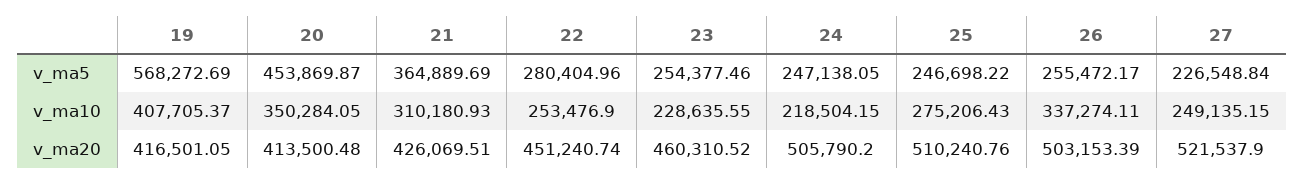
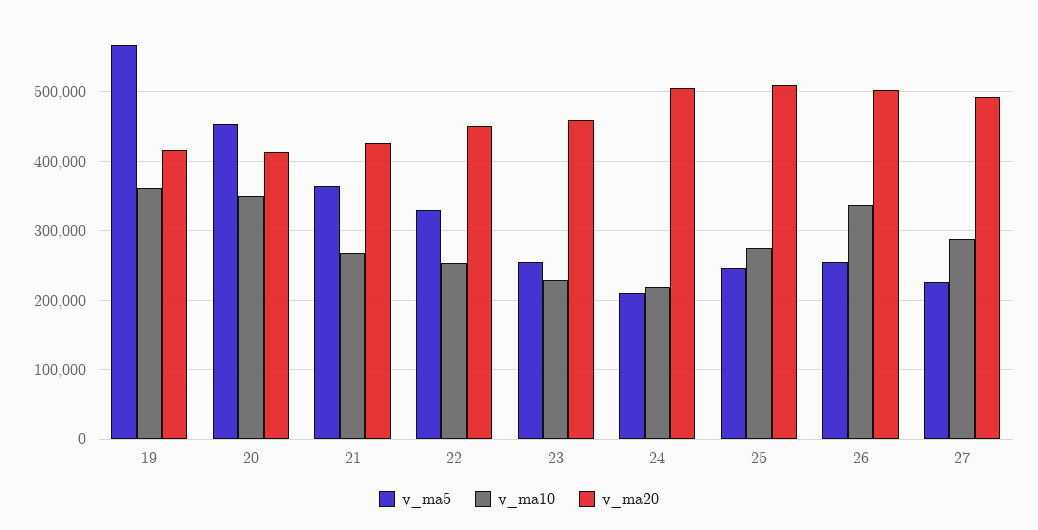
  {
    "v_ma5": {
      "19": 568272.69,
      "20": 453869.87,
      "21": 364889.69,
-     "22": 280404.96,
+     "22": 330000,
      "23": 254377.46,
-     "24": 247138.05,
+     "24": 210000,
      "25": 246698.22,
      "26": 255472.17,
      "27": 226548.84
    },
    "v_ma10": {
-     "19": 407705.37,
+     "19": 360000,
      "20": 350284.05,
-     "21": 310180.93,
+     "21": 270000,
      "22": 253476.9,
      "23": 228635.55,
      "24": 218504.15,
      "25": 275206.43,
      "26": 337274.11,
-     "27": 249135.15
+     "27": 290000
    },
    "v_ma20": {
      "19": 416501.05,
      "20": 413500.48,
      "21": 426069.51,
      "22": 451240.74,
      "23": 460310.52,
      "24": 505790.2,
      "25": 510240.76,
      "26": 503153.39,
-     "27": 521537.9
+     "27": 490000
    }
  }

